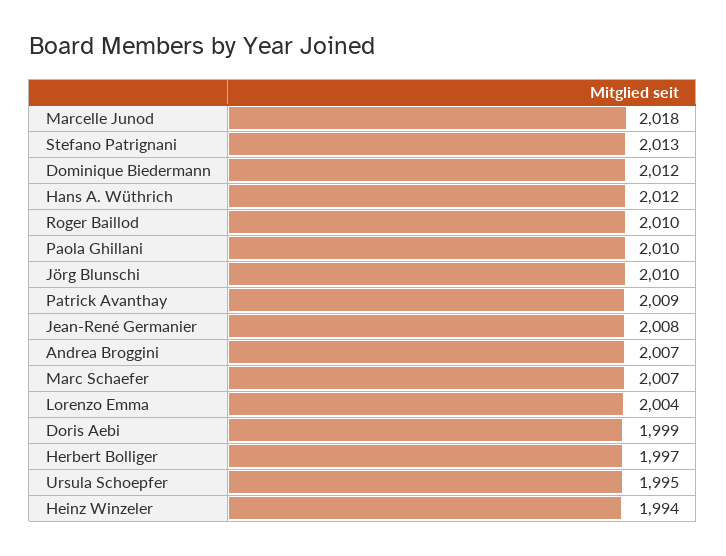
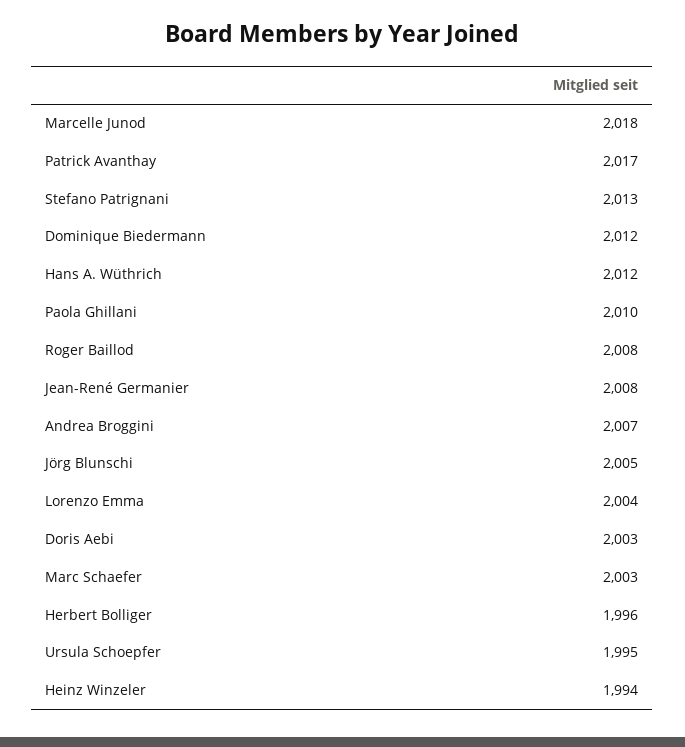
  {
    "Marcelle Junod": 2018,
    "Stefano Patrignani": 2013,
    "Dominique Biedermann": 2012,
    "Hans A. Wüthrich": 2012,
-   "Roger Baillod": 2010,
+   "Roger Baillod": 2008,
    "Paola Ghillani": 2010,
-   "Jörg Blunschi": 2010,
+   "Jörg Blunschi": 2005,
-   "Patrick Avanthay": 2009,
+   "Patrick Avanthay": 2017,
    "Jean-René Germanier": 2008,
    "Andrea Broggini": 2007,
-   "Marc Schaefer": 2007,
+   "Marc Schaefer": 2003,
    "Lorenzo Emma": 2004,
-   "Doris Aebi": 1999,
+   "Doris Aebi": 2003,
-   "Herbert Bolliger": 1997,
+   "Herbert Bolliger": 1996,
    "Ursula Schoepfer": 1995,
    "Heinz Winzeler": 1994
  }

